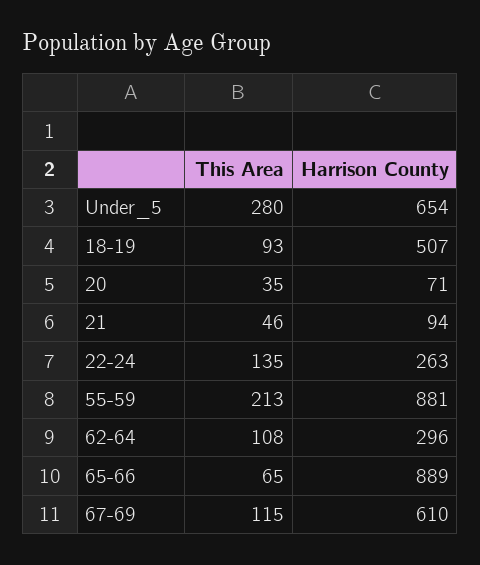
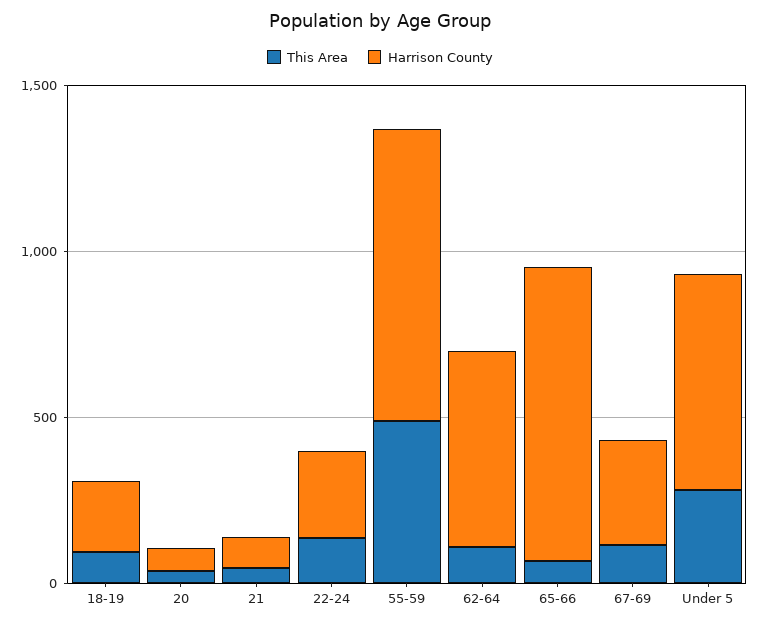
  {
    "This Area": {
      "Under_5": 280,
      "18-19": 93,
      "20": 35,
      "21": 46,
      "22-24": 135,
-     "55-59": 213,
+     "55-59": 500,
      "62-64": 108,
      "65-66": 65,
      "67-69": 115
    },
    "Harrison County": {
      "Under_5": 654,
-     "18-19": 507,
+     "18-19": 200,
      "20": 71,
      "21": 94,
      "22-24": 263,
      "55-59": 881,
-     "62-64": 296,
+     "62-64": 600,
      "65-66": 889,
-     "67-69": 610
+     "67-69": 300
    }
  }

